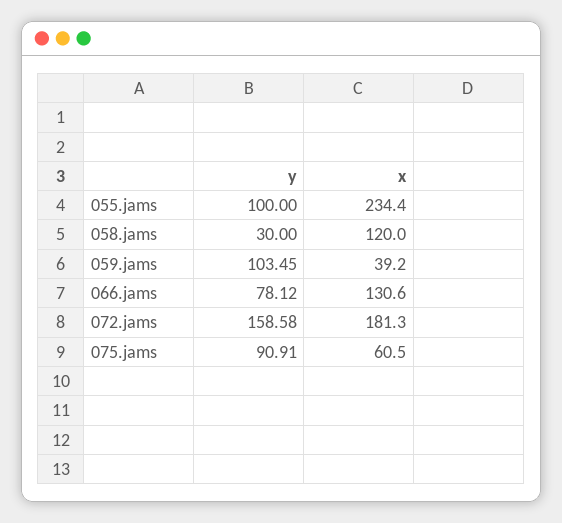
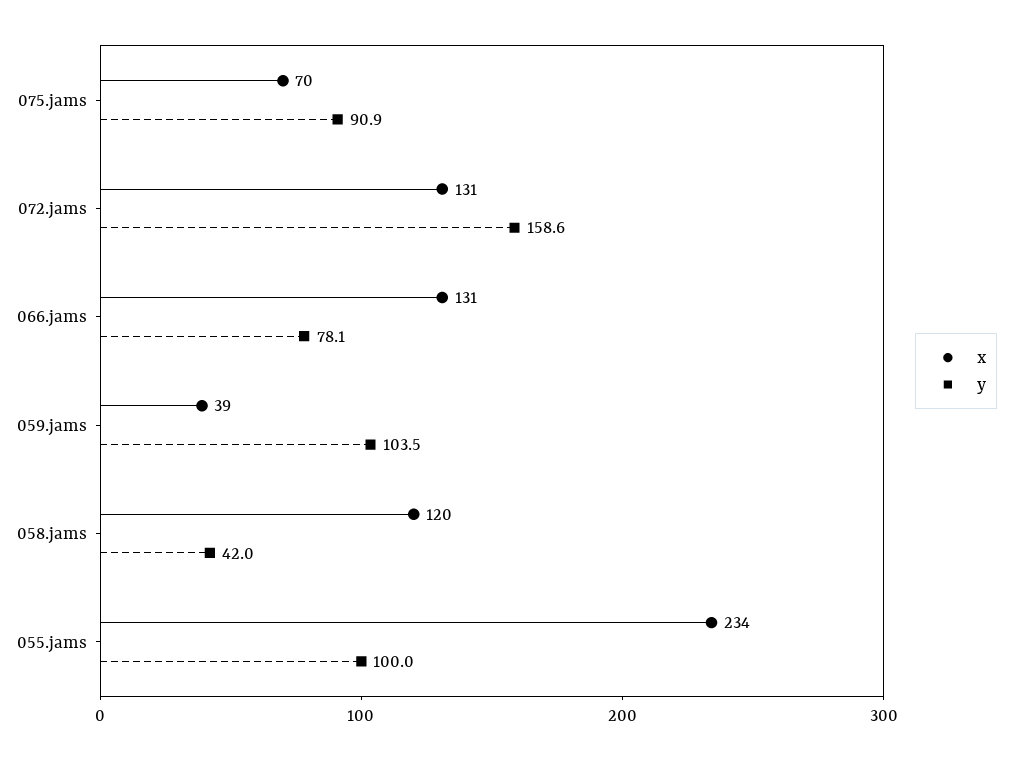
  {
    "y": {
      "055.jams": 100,
-     "058.jams": 30,
+     "058.jams": 42,
      "059.jams": 103.45,
      "066.jams": 78.12,
      "072.jams": 158.58,
      "075.jams": 90.91
    },
    "x": {
      "055.jams": 234.4,
      "058.jams": 120,
      "059.jams": 39.2,
      "066.jams": 130.6,
-     "072.jams": 181.3,
+     "072.jams": 131,
-     "075.jams": 60.5
+     "075.jams": 70
    }
  }

